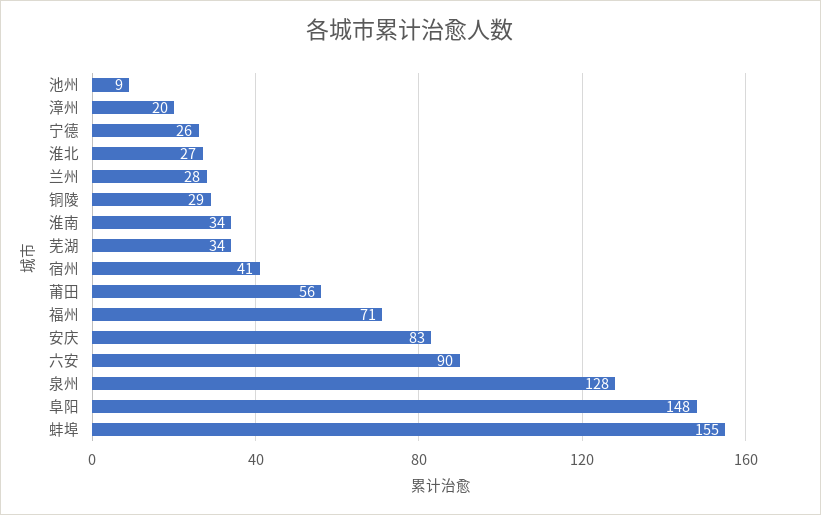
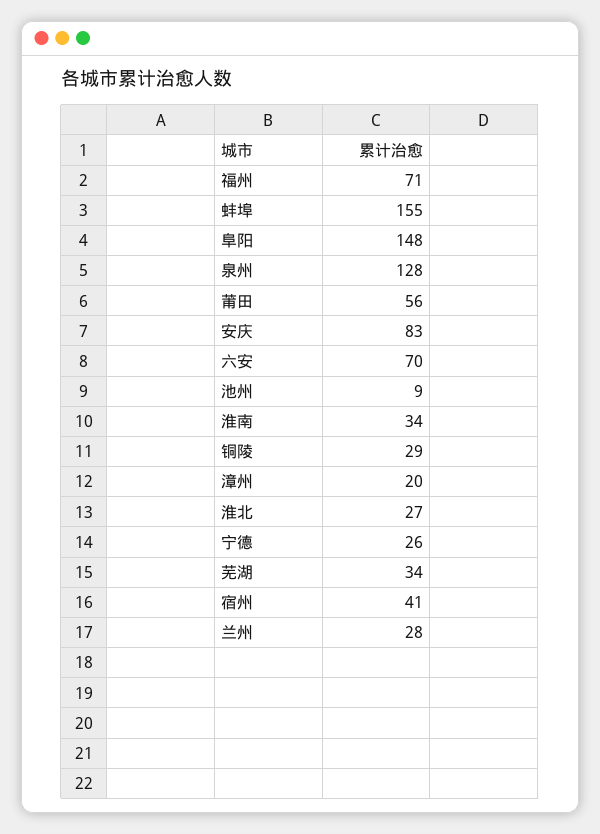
  {
    "池州": 9,
    "漳州": 20,
    "宁德": 26,
    "淮北": 27,
    "兰州": 28,
    "铜陵": 29,
    "淮南": 34,
    "芜湖": 34,
    "宿州": 41,
    "莆田": 56,
    "福州": 71,
    "安庆": 83,
-   "六安": 90,
+   "六安": 70,
    "泉州": 128,
    "阜阳": 148,
    "蚌埠": 155
  }

